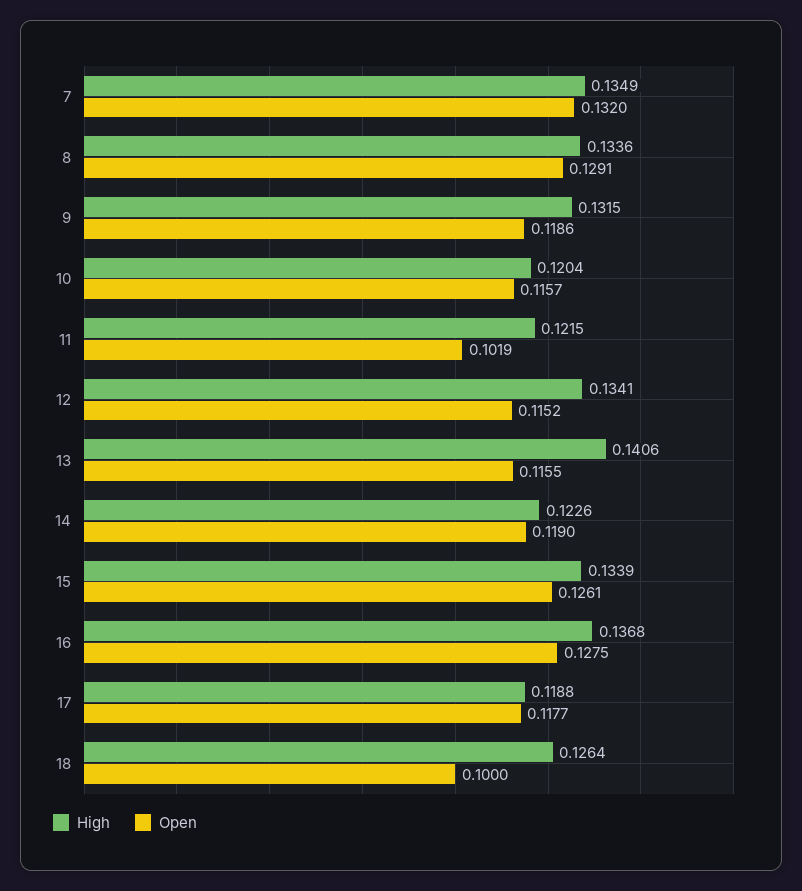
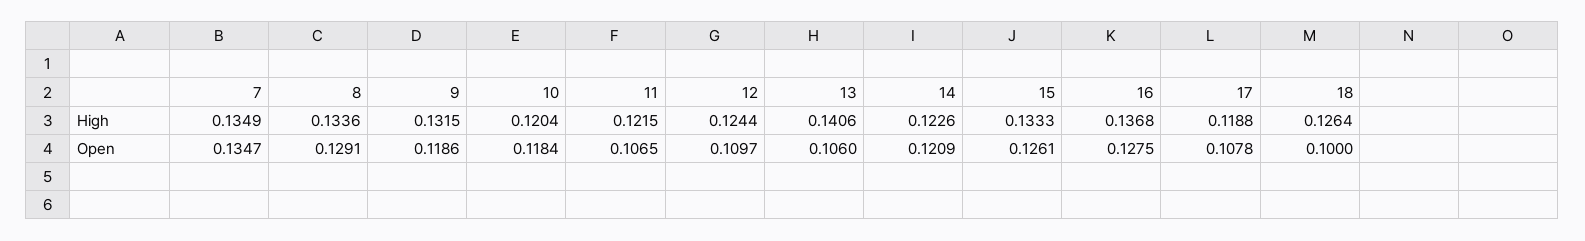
  {
    "High": {
      "7": 0.1349,
      "8": 0.1336,
      "9": 0.1315,
      "10": 0.1204,
      "11": 0.1215,
-     "12": 0.1341,
+     "12": 0.1244,
      "13": 0.1406,
      "14": 0.1226,
-     "15": 0.1339,
+     "15": 0.1333,
      "16": 0.1368,
      "17": 0.1188,
      "18": 0.1264
    },
    "Open": {
-     "7": 0.132,
+     "7": 0.1347,
      "8": 0.1291,
      "9": 0.1186,
-     "10": 0.1157,
+     "10": 0.1184,
-     "11": 0.1019,
+     "11": 0.1065,
-     "12": 0.1152,
+     "12": 0.1097,
-     "13": 0.1155,
+     "13": 0.106,
-     "14": 0.119,
+     "14": 0.1209,
      "15": 0.1261,
      "16": 0.1275,
-     "17": 0.1177,
+     "17": 0.1078,
      "18": 0.1
    }
  }

